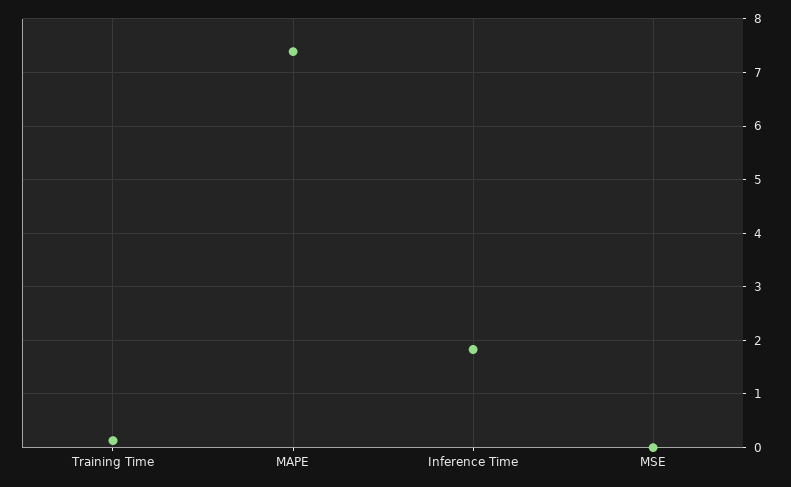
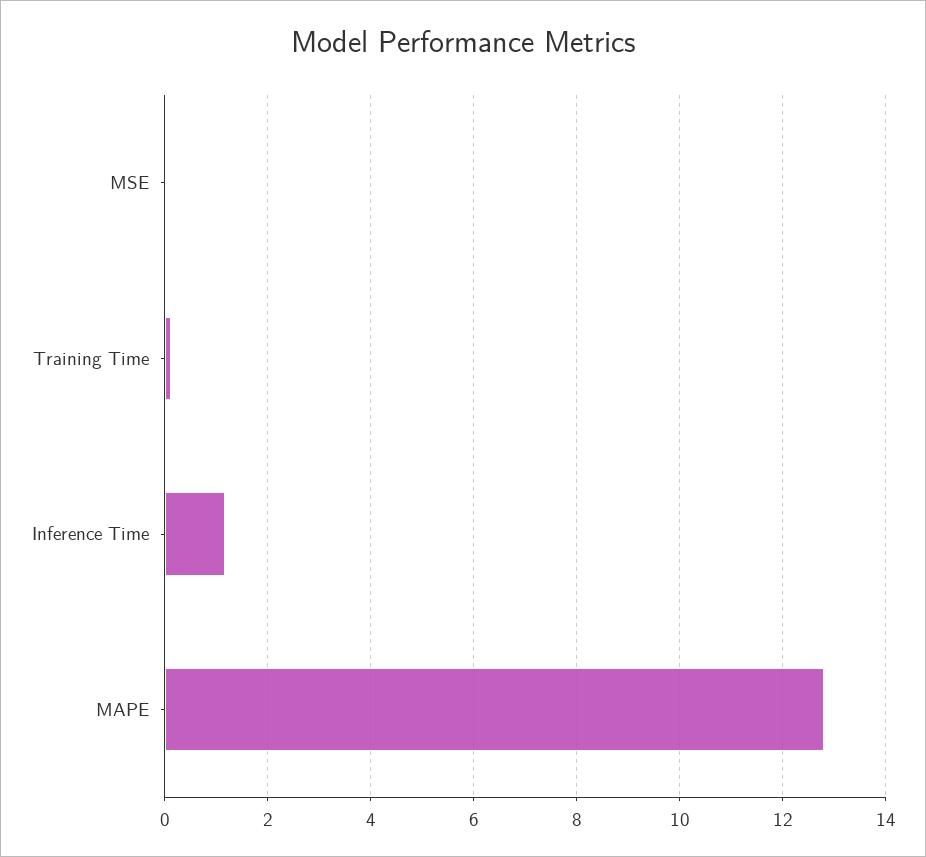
  {
    "Training Time": 0.2,
-   "MAPE": 7.4,
+   "MAPE": 12.8,
-   "Inference Time": 1.8,
+   "Inference Time": 1.2,
    "MSE": 0
  }

